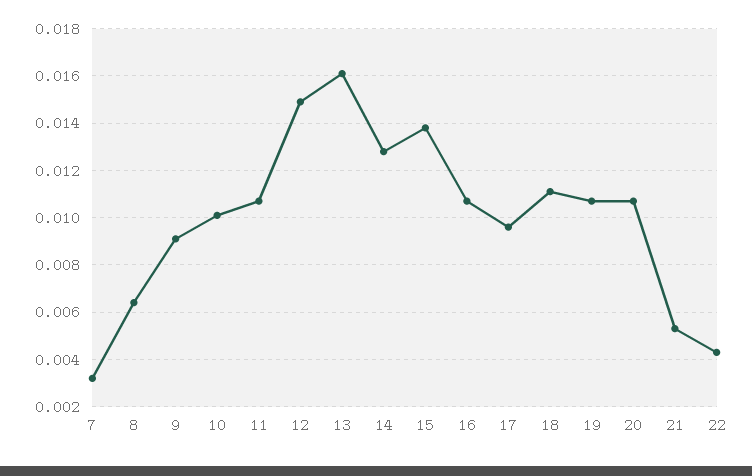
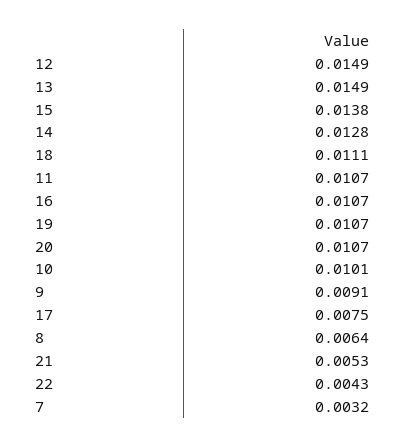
  {
    "7": 0.0032,
    "8": 0.0064,
    "9": 0.0091,
    "10": 0.0101,
    "11": 0.0107,
    "12": 0.0149,
-   "13": 0.016,
+   "13": 0.0149,
    "14": 0.0128,
    "15": 0.0138,
    "16": 0.0107,
-   "17": 0.0095,
+   "17": 0.0075,
    "18": 0.0111,
    "19": 0.0107,
    "20": 0.0107,
    "21": 0.0053,
    "22": 0.0043
  }

